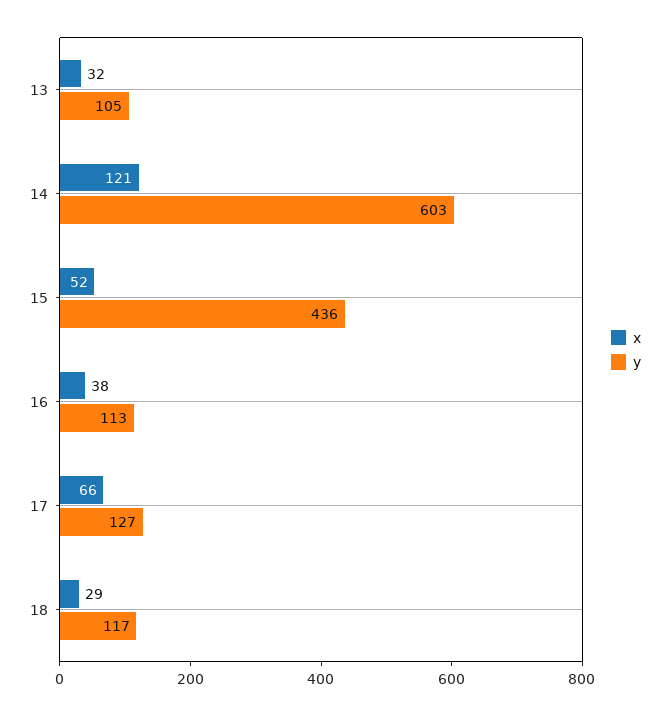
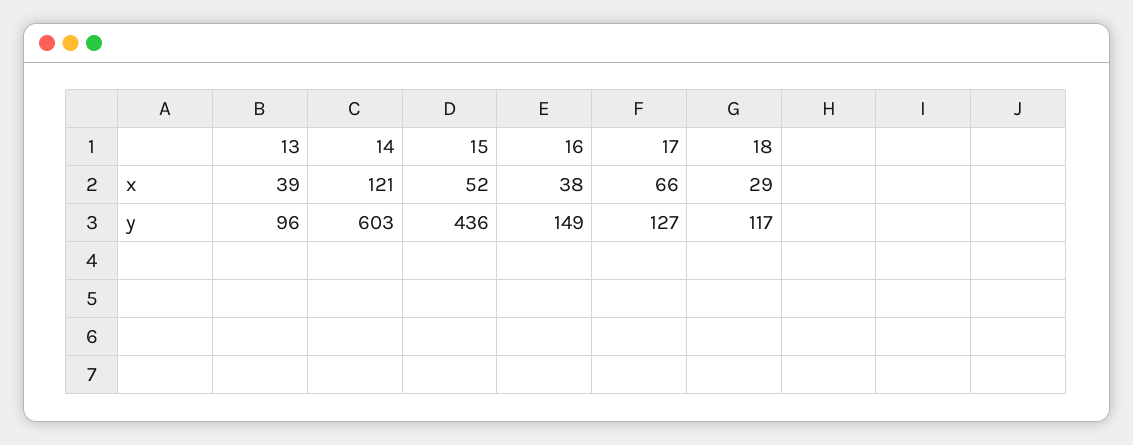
  {
    "x": {
-     "13": 32,
+     "13": 39,
      "14": 121,
      "15": 52,
      "16": 38,
      "17": 66,
      "18": 29
    },
    "y": {
-     "13": 105,
+     "13": 96,
      "14": 603,
      "15": 436,
-     "16": 113,
+     "16": 149,
      "17": 127,
      "18": 117
    }
  }

